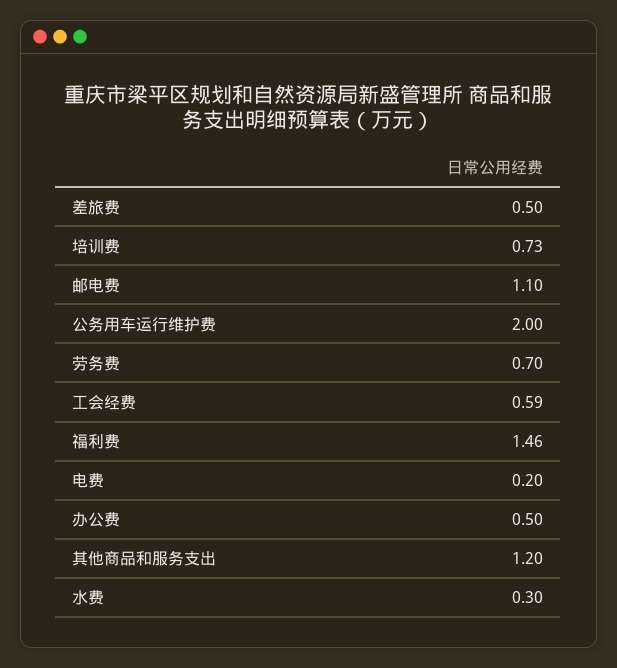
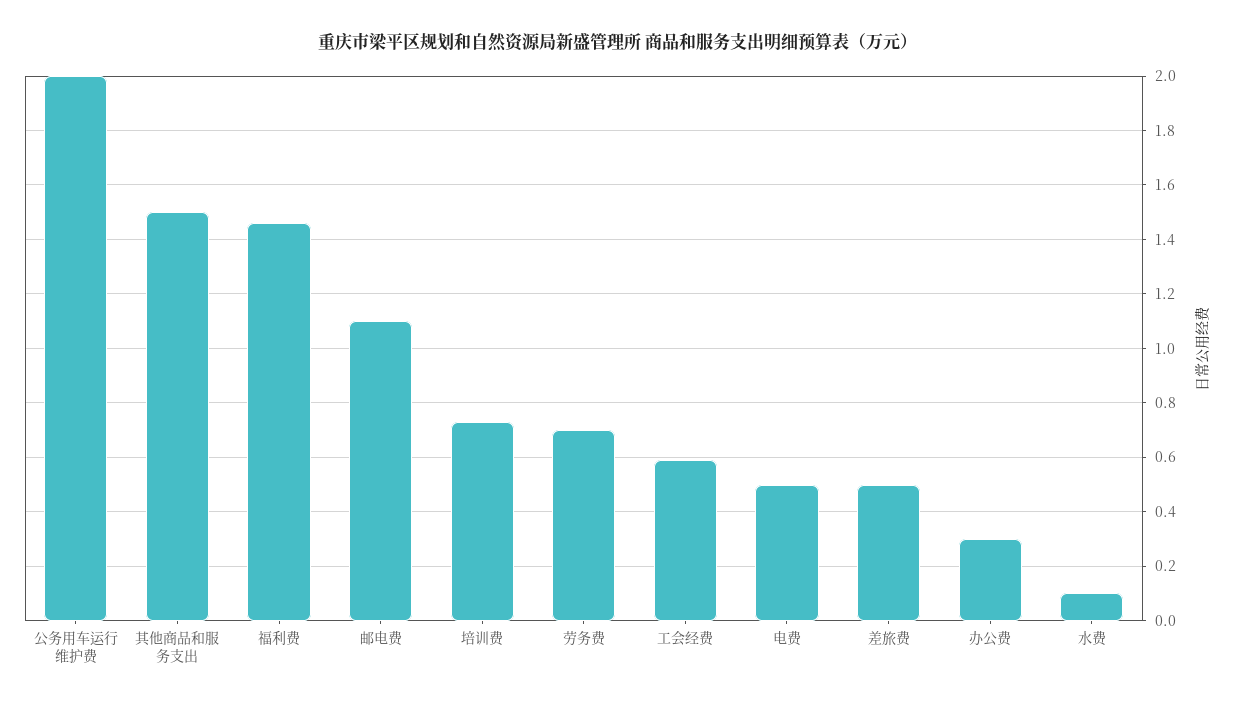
  {
    "差旅费": 0.5,
    "培训费": 0.73,
    "邮电费": 1.1,
    "公务用车运行维护费": 2,
    "劳务费": 0.7,
    "工会经费": 0.59,
    "福利费": 1.46,
-   "电费": 0.2,
+   "电费": 0.5,
-   "办公费": 0.5,
+   "办公费": 0.3,
-   "其他商品和服务支出": 1.2,
+   "其他商品和服务支出": 1.5,
-   "水费": 0.3
+   "水费": 0.1
  }

